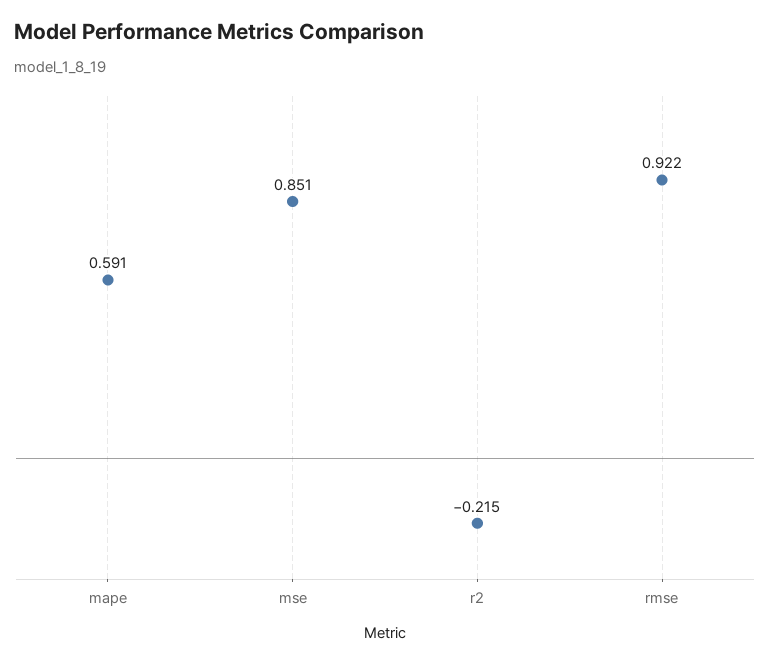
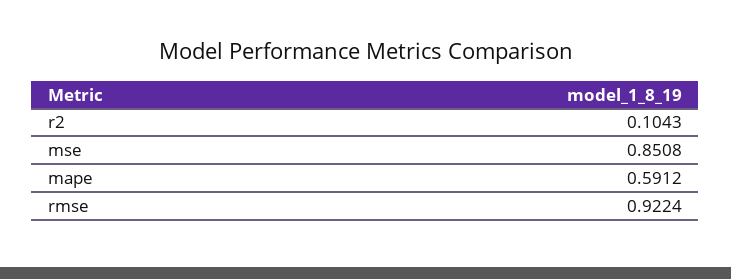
  {
    "mape": 0.5912,
    "mse": 0.8508,
-   "r2": -0.215,
+   "r2": 0.1043,
    "rmse": 0.9224
  }

